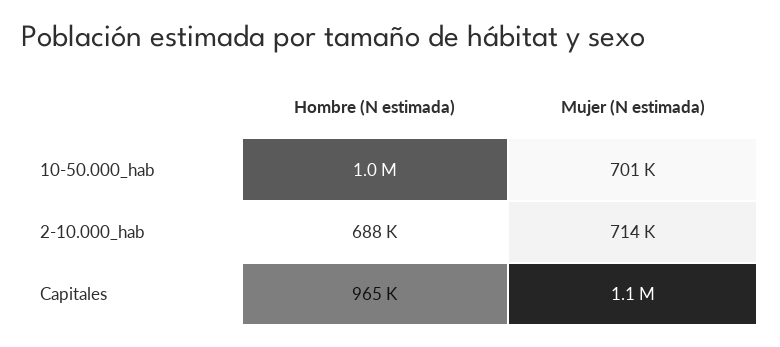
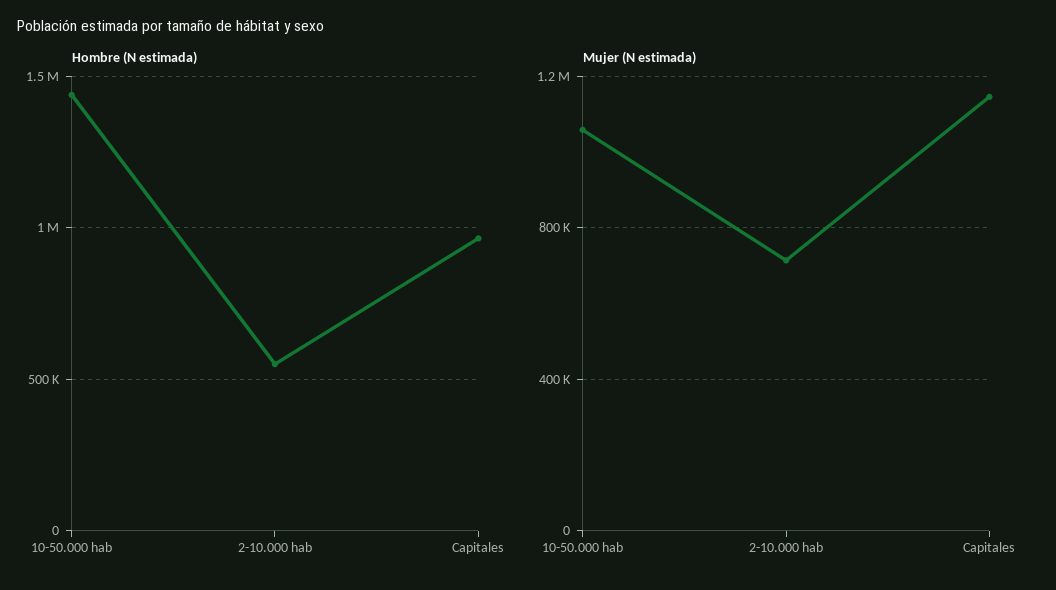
  {
    "Hombre (N estimada)": {
-     "10-50.000_hab": 1000000,
+     "10-50.000_hab": 1450000,
-     "2-10.000_hab": 688000,
+     "2-10.000_hab": 550000,
      "Capitales": 965000
    },
    "Mujer (N estimada)": {
-     "10-50.000_hab": 701000,
+     "10-50.000_hab": 1050000,
      "2-10.000_hab": 714000,
      "Capitales": 1100000
    }
  }

